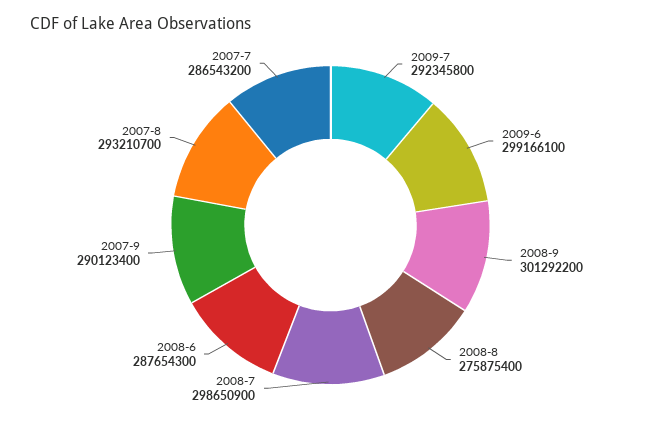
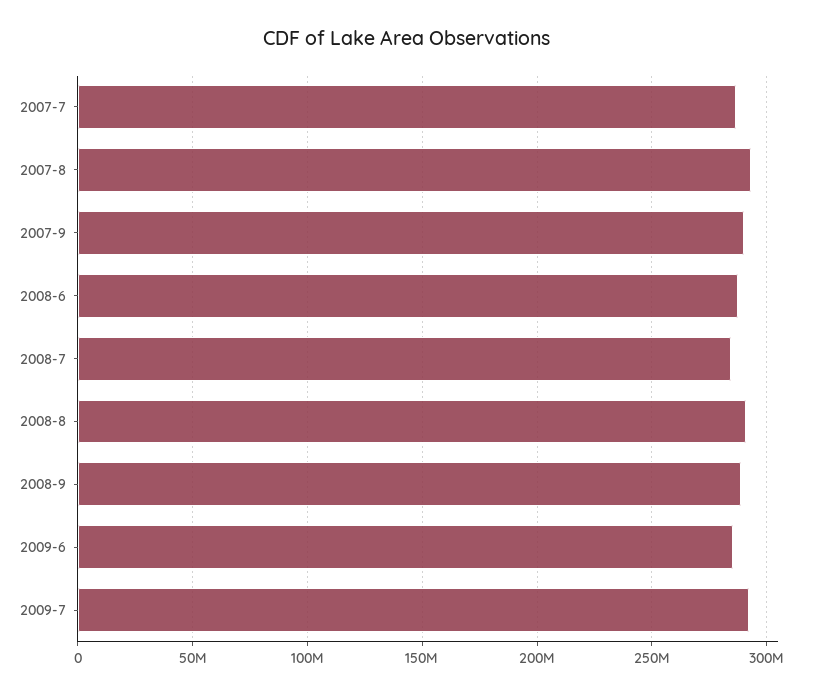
  {
    "2009-7": 292345800,
-   "2009-6": 299166100,
+   "2009-6": 285000000,
-   "2008-9": 301292200,
+   "2008-9": 290000000,
-   "2008-8": 275875400,
+   "2008-8": 290000000,
-   "2008-7": 298650900,
+   "2008-7": 285000000,
    "2008-6": 287654300,
    "2007-9": 290123400,
    "2007-8": 293210700,
    "2007-7": 286543200
  }

